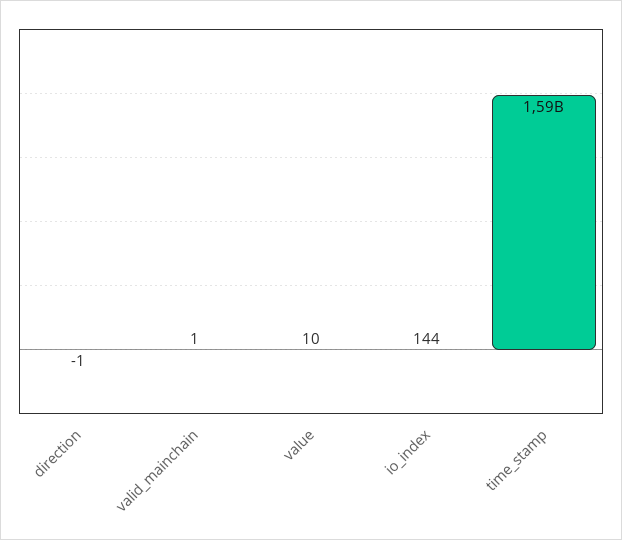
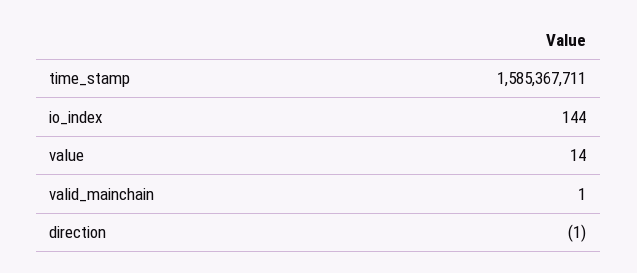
  {
    "direction": -1,
    "valid_mainchain": 1,
-   "value": 10,
+   "value": 14,
    "io_index": 144,
    "time_stamp": 1585367711
  }

